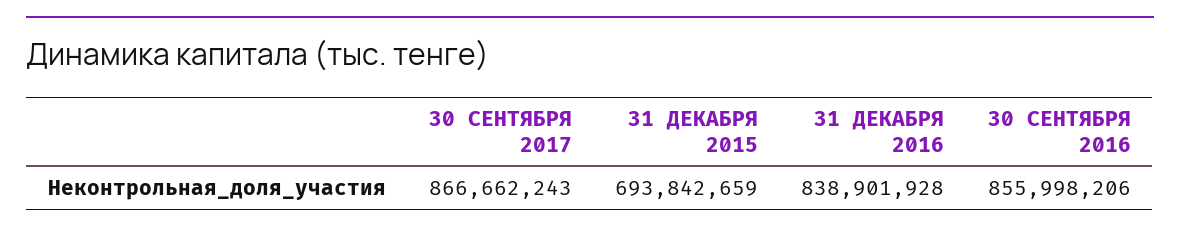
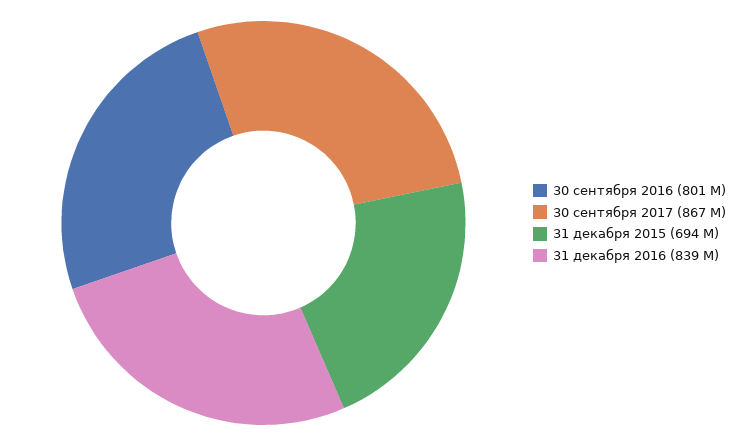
  {
    "30 СЕНТЯБРЯ 2017": 866662243,
    "31 ДЕКАБРЯ 2015": 693842659,
    "31 ДЕКАБРЯ 2016": 838901928,
-   "30 СЕНТЯБРЯ 2016": 855998206
+   "30 СЕНТЯБРЯ 2016": 801000000
  }

